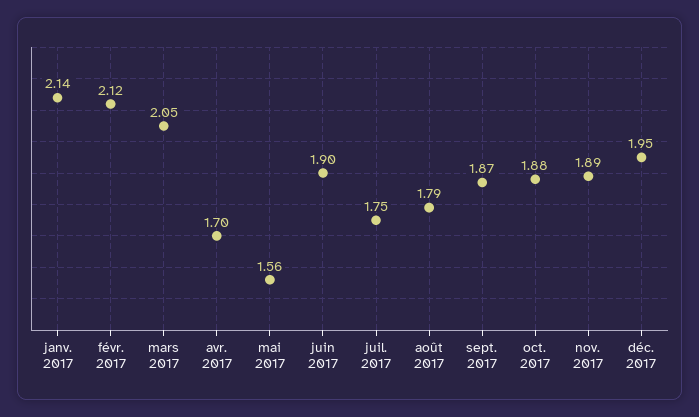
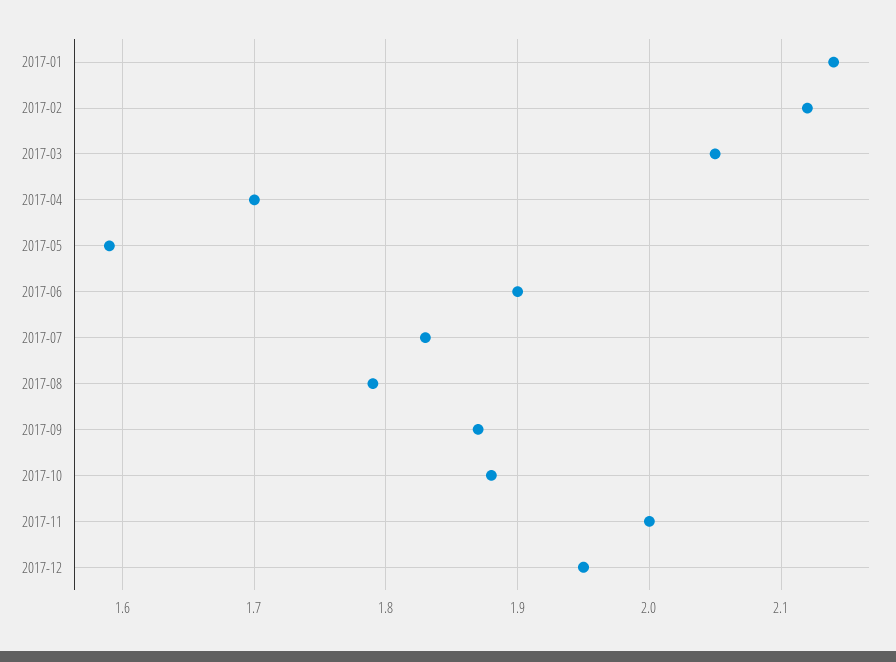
  {
    "janv. 2017": 2.14,
    "févr. 2017": 2.12,
    "mars 2017": 2.05,
    "avr. 2017": 1.7,
-   "mai 2017": 1.56,
+   "mai 2017": 1.59,
    "juin 2017": 1.9,
-   "juil. 2017": 1.75,
+   "juil. 2017": 1.83,
    "août 2017": 1.79,
    "sept. 2017": 1.87,
    "oct. 2017": 1.88,
-   "nov. 2017": 1.89,
+   "nov. 2017": 2,
    "déc. 2017": 1.95
  }

